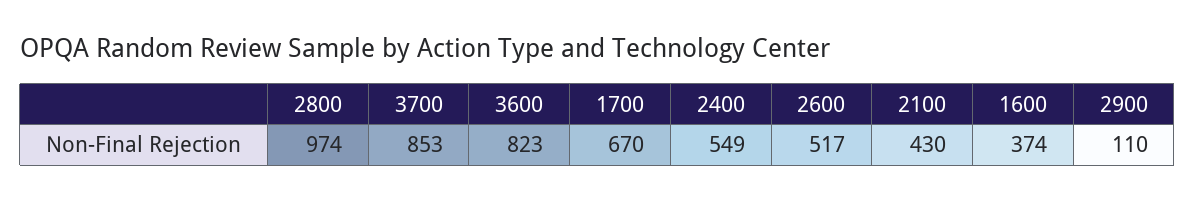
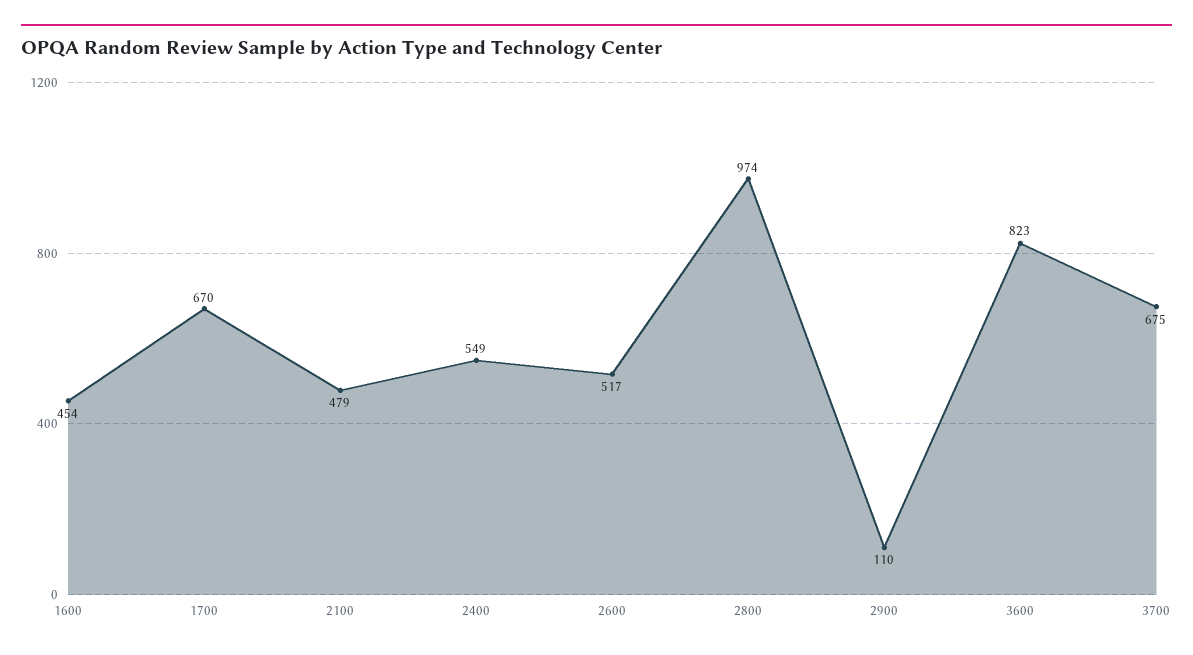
  {
    "2800": 974,
-   "3700": 853,
+   "3700": 675,
    "3600": 823,
    "1700": 670,
    "2400": 549,
    "2600": 517,
-   "2100": 430,
+   "2100": 479,
-   "1600": 374,
+   "1600": 454,
    "2900": 110
  }

